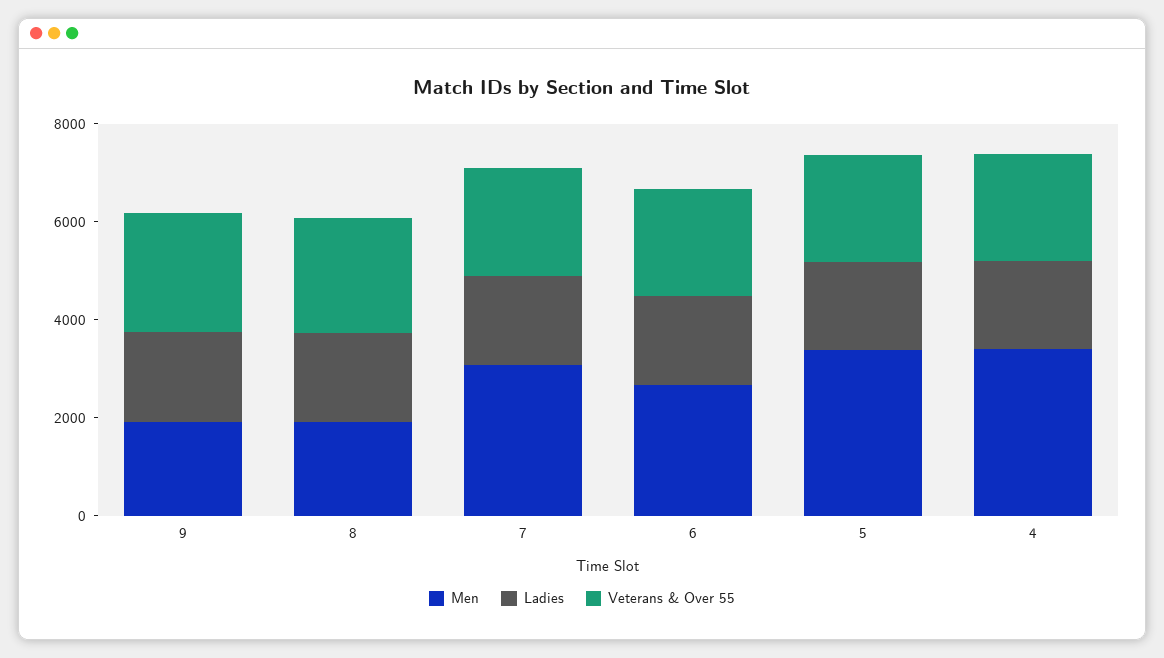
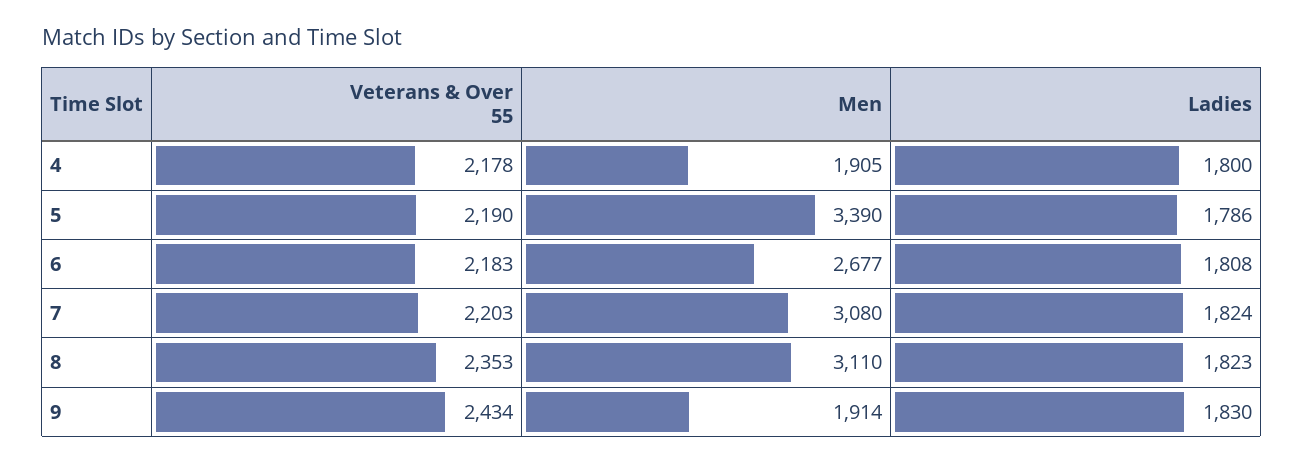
  {
    "Men": {
      "9": 1914,
-     "8": 2000,
+     "8": 3110,
      "7": 3080,
      "6": 2677,
      "5": 3390,
-     "4": 3500
+     "4": 1905
    },
    "Ladies": {
      "9": 1830,
      "8": 1823,
      "7": 1824,
      "6": 1808,
      "5": 1786,
      "4": 1800
    },
    "Veterans & Over 55": {
      "9": 2434,
      "8": 2353,
      "7": 2203,
      "6": 2183,
      "5": 2190,
      "4": 2178
    }
  }

